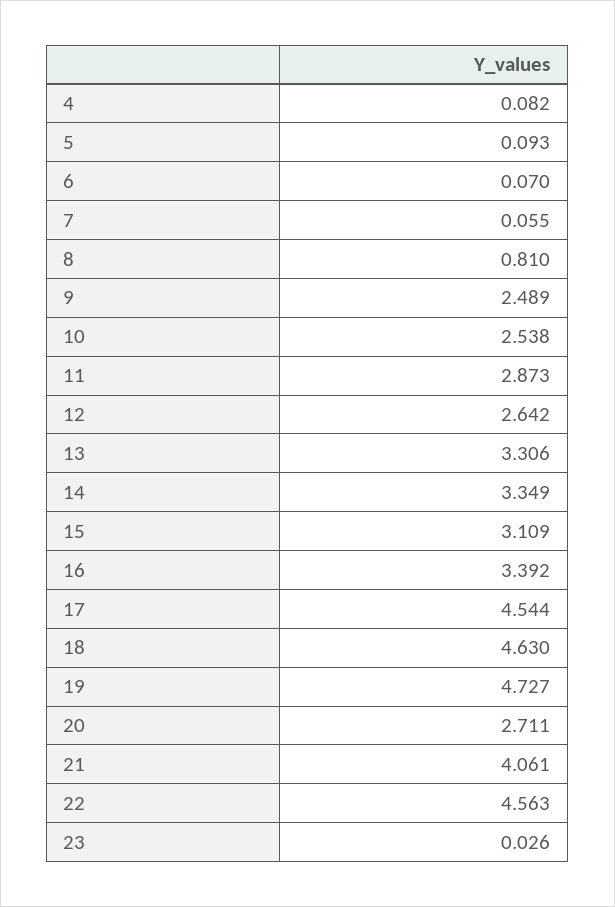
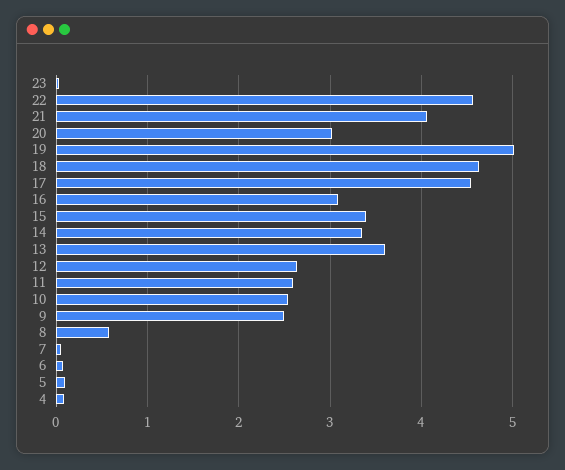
  {
    "4": 0.082,
    "5": 0.093,
    "6": 0.07,
    "7": 0.055,
-   "8": 0.81,
+   "8": 0.6,
    "9": 2.489,
    "10": 2.538,
-   "11": 2.873,
+   "11": 2.6,
    "12": 2.642,
-   "13": 3.306,
+   "13": 3.6,
    "14": 3.349,
-   "15": 3.109,
+   "15": 3.4,
-   "16": 3.392,
+   "16": 3.1,
    "17": 4.544,
    "18": 4.63,
-   "19": 4.727,
+   "19": 5,
-   "20": 2.711,
+   "20": 3,
    "21": 4.061,
    "22": 4.563,
    "23": 0.026
  }

